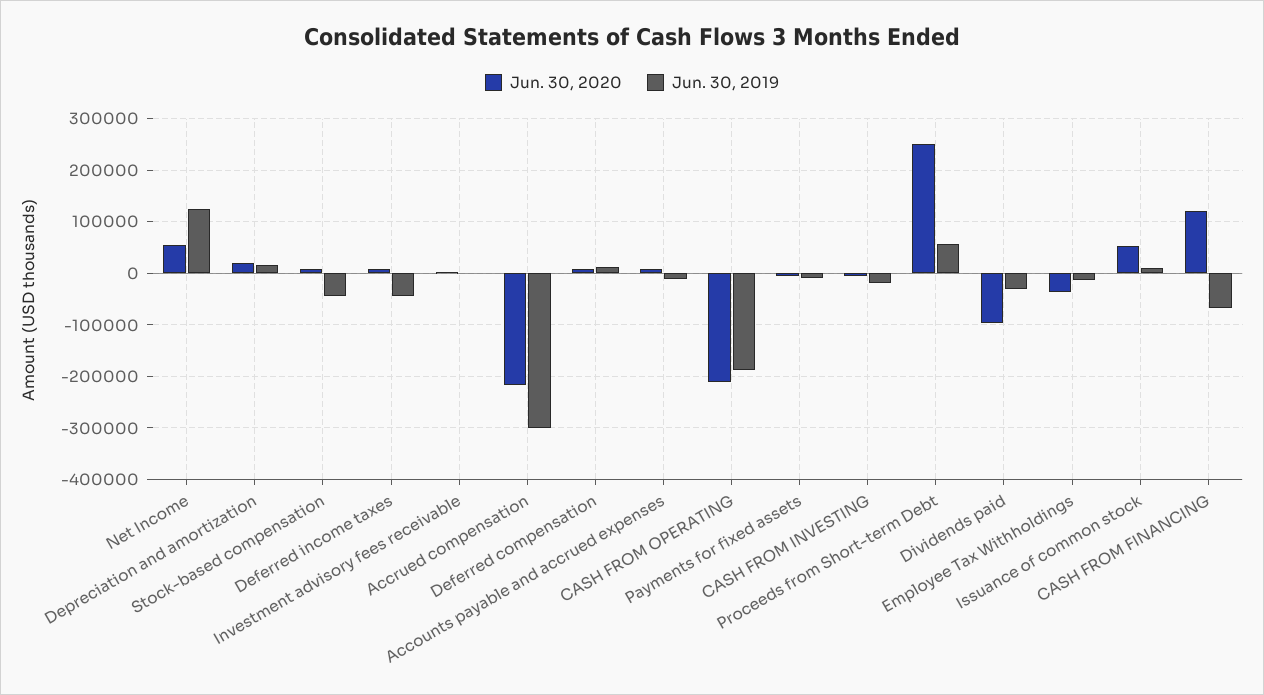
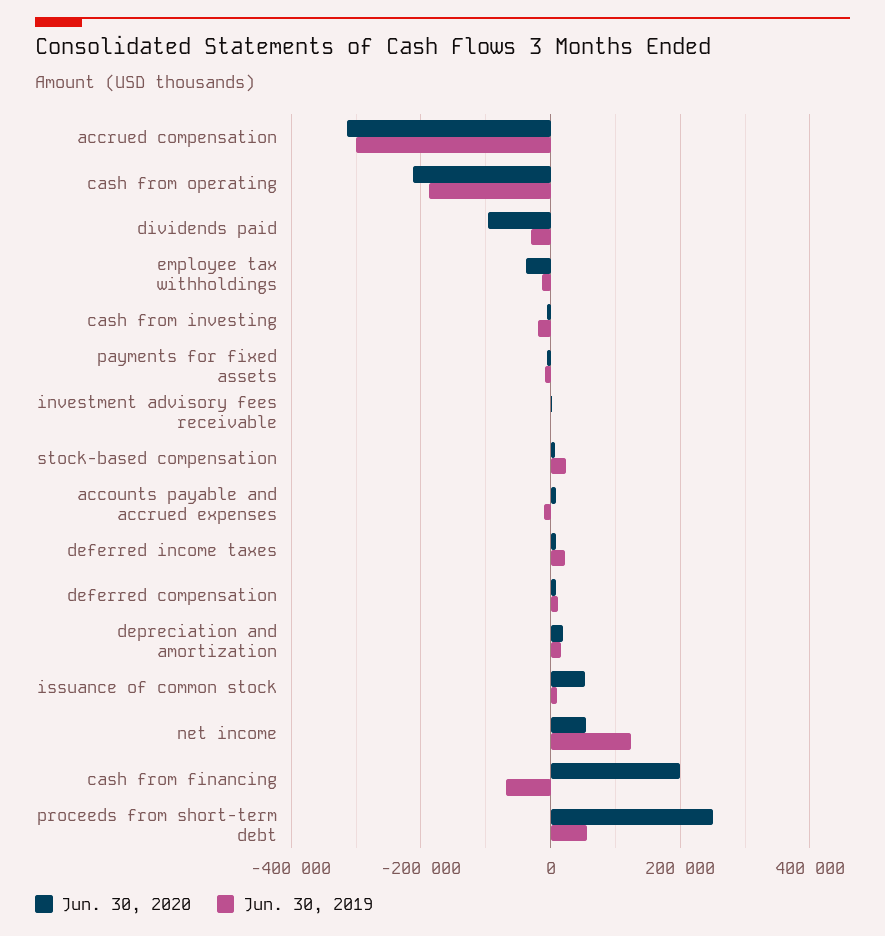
  {
    "Jun. 30, 2020": {
      "Net Income": 60000,
      "Depreciation and amortization": 20000,
      "Stock-based compensation": 0,
      "Deferred income taxes": 0,
      "Investment advisory fees receivable": 0,
-     "Accrued compensation": -220000,
+     "Accrued compensation": -320000,
      "Deferred compensation": 0,
      "Accounts payable and accrued expenses": 0,
      "CASH FROM OPERATING": -220000,
      "Payments for fixed assets": 0,
      "CASH FROM INVESTING": 0,
      "Proceeds from Short-term Debt": 260000,
      "Dividends paid": -100000,
      "Employee Tax Withholdings": -40000,
      "Issuance of common stock": 60000,
-     "CASH FROM FINANCING": 120000
+     "CASH FROM FINANCING": 200000
    },
    "Jun. 30, 2019": {
      "Net Income": 120000,
      "Depreciation and amortization": 20000,
-     "Stock-based compensation": -40000,
+     "Stock-based compensation": 20000,
-     "Deferred income taxes": -40000,
+     "Deferred income taxes": 20000,
      "Investment advisory fees receivable": 0,
      "Accrued compensation": -300000,
      "Deferred compensation": 20000,
      "Accounts payable and accrued expenses": -20000,
      "CASH FROM OPERATING": -180000,
      "Payments for fixed assets": 0,
      "CASH FROM INVESTING": -20000,
      "Proceeds from Short-term Debt": 60000,
      "Dividends paid": -40000,
      "Employee Tax Withholdings": -20000,
      "Issuance of common stock": 0,
      "CASH FROM FINANCING": -60000
    }
  }

